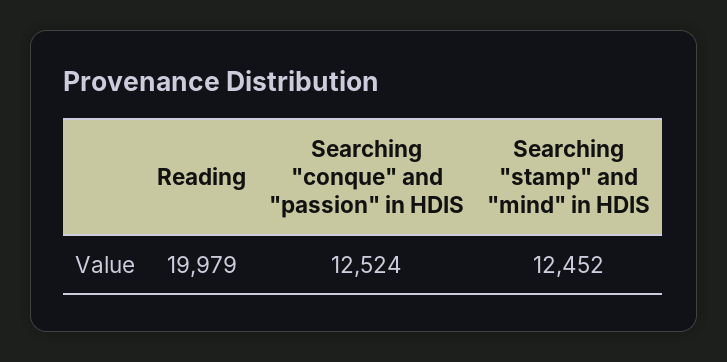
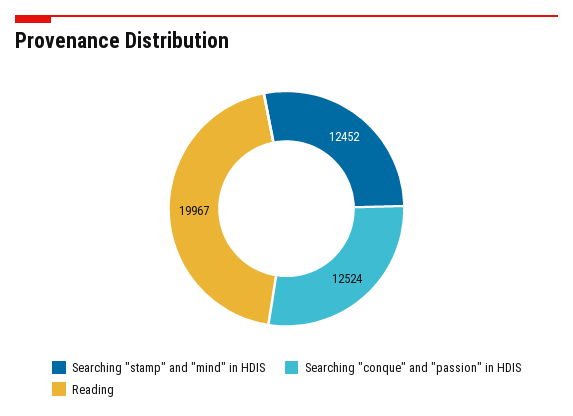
  {
-   "Reading": 19979,
+   "Reading": 19967,
    "Searching \"conque\" and \"passion\" in HDIS": 12524,
    "Searching \"stamp\" and \"mind\" in HDIS": 12452
  }

